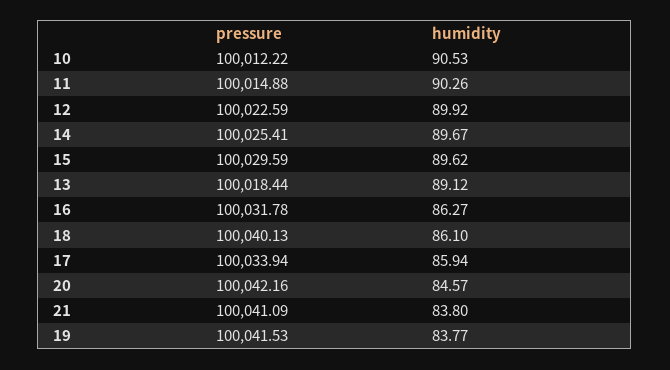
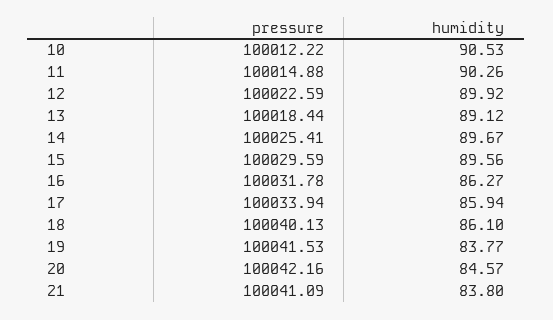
  {
    "pressure": {
      "10": 100012.22,
      "11": 100014.88,
      "12": 100022.59,
      "14": 100025.41,
      "15": 100029.59,
      "13": 100018.44,
      "16": 100031.78,
      "18": 100040.13,
      "17": 100033.94,
      "20": 100042.16,
      "21": 100041.09,
      "19": 100041.53
    },
    "humidity": {
      "10": 90.53,
      "11": 90.26,
      "12": 89.92,
      "14": 89.67,
-     "15": 89.62,
+     "15": 89.56,
      "13": 89.12,
      "16": 86.27,
      "18": 86.1,
      "17": 85.94,
      "20": 84.57,
      "21": 83.8,
      "19": 83.77
    }
  }

